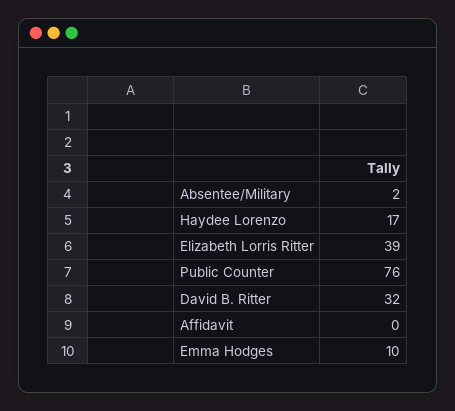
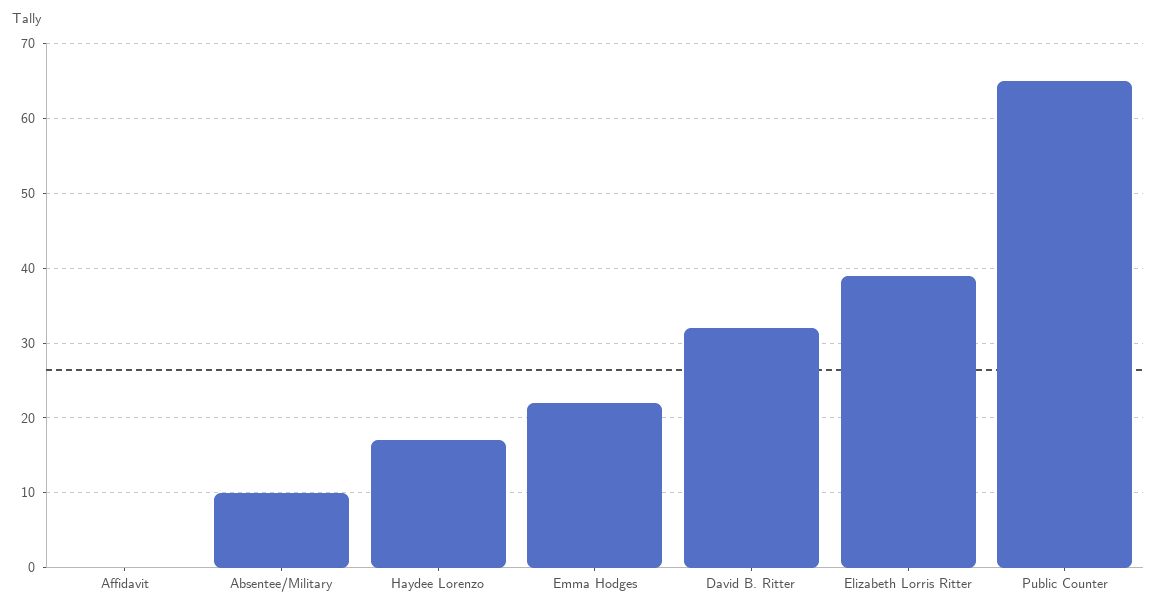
  {
-   "Absentee/Military": 2,
+   "Absentee/Military": 10,
    "Haydee Lorenzo": 17,
    "Elizabeth Lorris Ritter": 39,
-   "Public Counter": 76,
+   "Public Counter": 65,
    "David B. Ritter": 32,
    "Affidavit": 0,
-   "Emma Hodges": 10
+   "Emma Hodges": 22
  }

